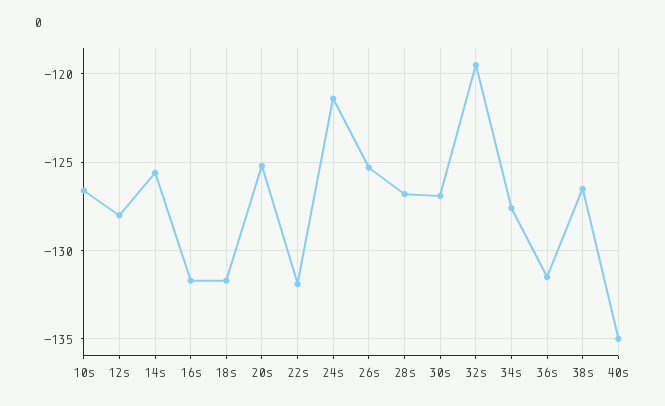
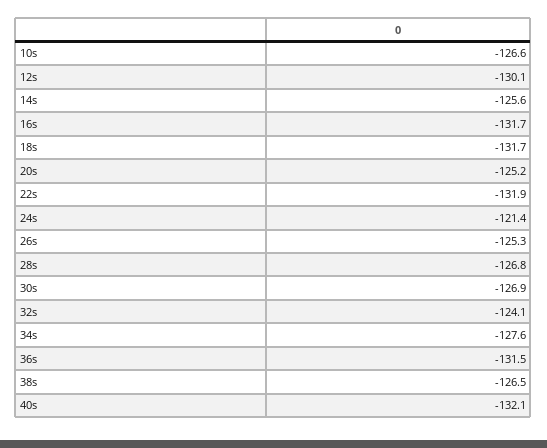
  {
    "10s": -126.6,
-   "12s": -128,
+   "12s": -130.1,
    "14s": -125.6,
    "16s": -131.7,
    "18s": -131.7,
    "20s": -125.2,
    "22s": -131.9,
    "24s": -121.4,
    "26s": -125.3,
    "28s": -126.8,
    "30s": -126.9,
-   "32s": -119.5,
+   "32s": -124.1,
    "34s": -127.6,
    "36s": -131.5,
    "38s": -126.5,
-   "40s": -135
+   "40s": -132.1
  }

